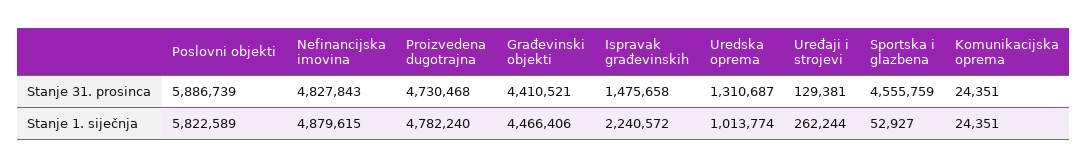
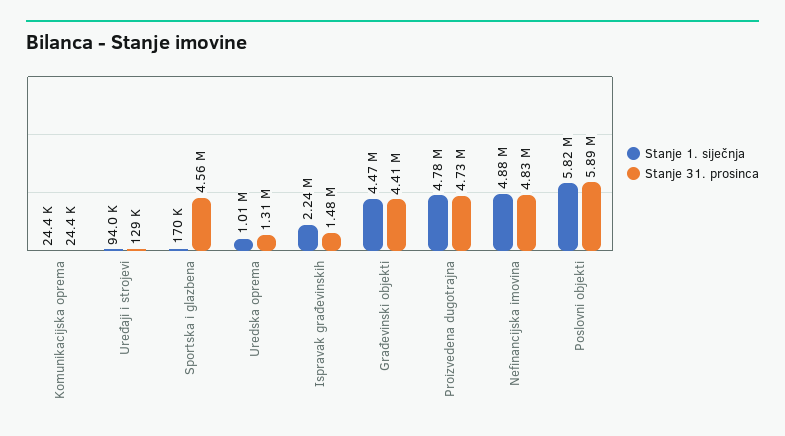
  {
    "Stanje 31. prosinca": {
      "Poslovni objekti": 5886739,
      "Nefinancijska imovina": 4827843,
      "Proizvedena dugotrajna": 4730468,
      "Građevinski objekti": 4410521,
      "Ispravak građevinskih": 1475658,
      "Uredska oprema": 1310687,
      "Uređaji i strojevi": 129381,
      "Sportska i glazbena": 4555759,
      "Komunikacijska oprema": 24351
    },
    "Stanje 1. siječnja": {
      "Poslovni objekti": 5822589,
      "Nefinancijska imovina": 4879615,
      "Proizvedena dugotrajna": 4782240,
      "Građevinski objekti": 4466406,
      "Ispravak građevinskih": 2240572,
      "Uredska oprema": 1013774,
-     "Uređaji i strojevi": 262244,
+     "Uređaji i strojevi": 94000,
-     "Sportska i glazbena": 52927,
+     "Sportska i glazbena": 170000,
      "Komunikacijska oprema": 24351
    }
  }

